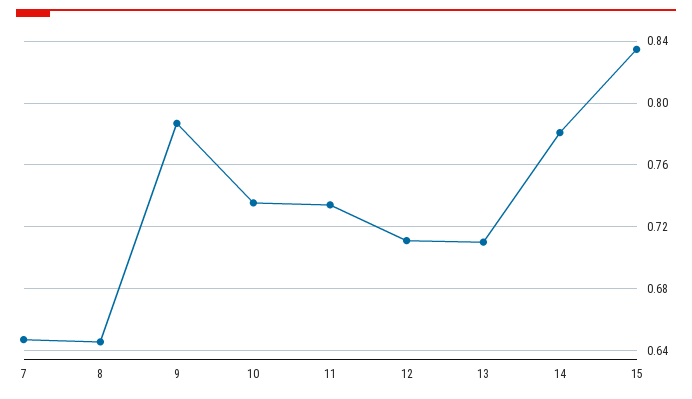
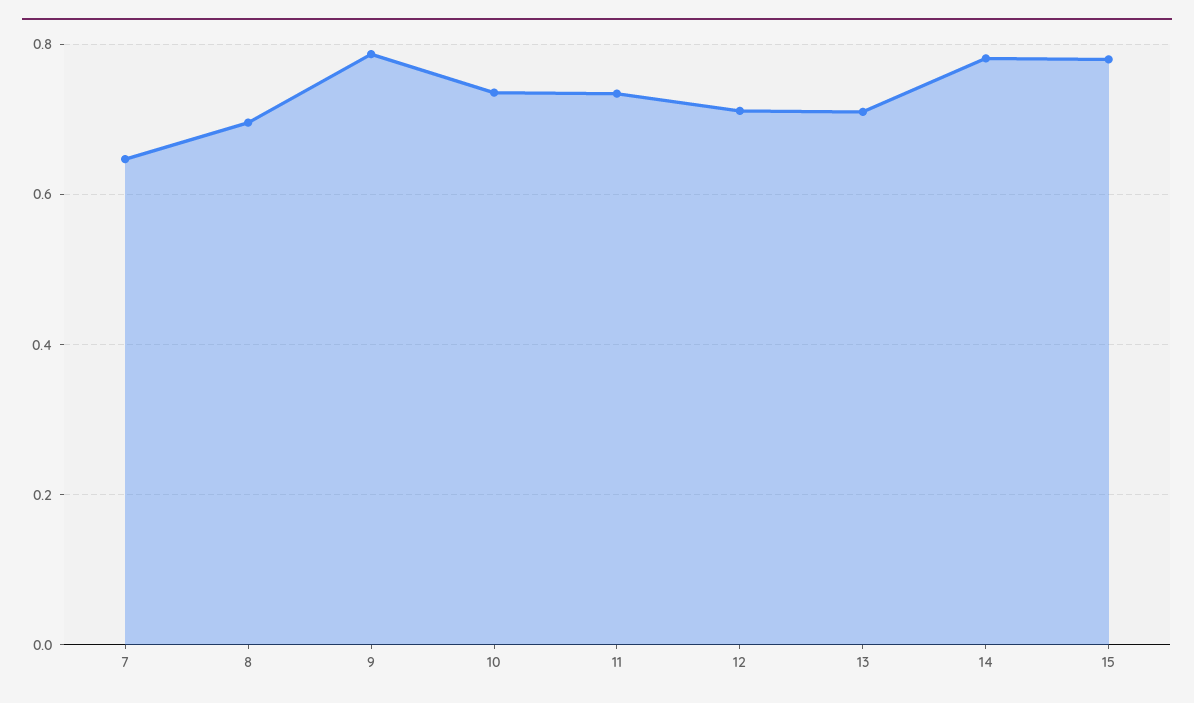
  {
    "7": 0.645,
-   "8": 0.645,
+   "8": 0.7,
    "9": 0.785,
    "10": 0.735,
    "11": 0.735,
    "12": 0.71,
    "13": 0.71,
    "14": 0.78,
-   "15": 0.835
+   "15": 0.78
  }

